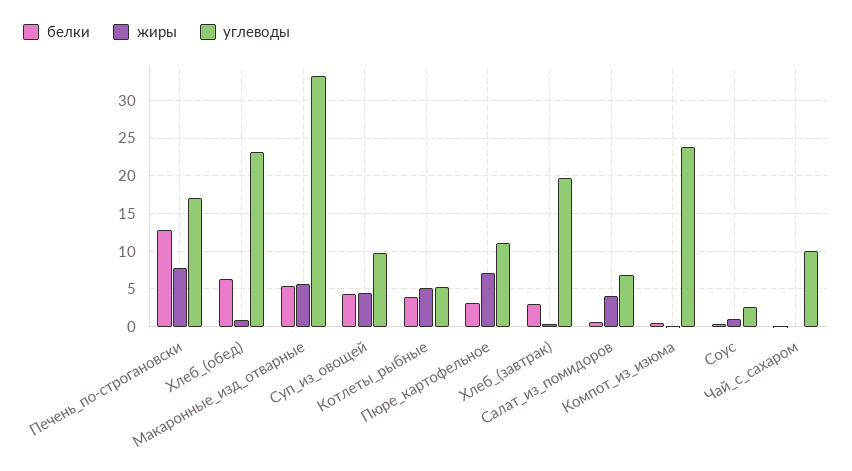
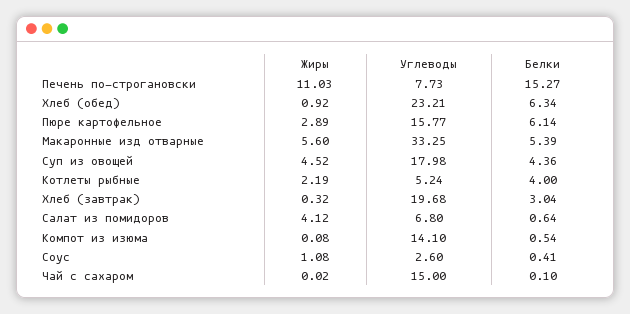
  {
    "белки": {
-     "Печень_по-строгановски": 13,
+     "Печень_по-строгановски": 15.27,
      "Хлеб_(обед)": 6.34,
      "Макаронные_изд_отварные": 5.39,
      "Суп_из_овощей": 4.36,
      "Котлеты_рыбные": 4,
-     "Пюре_картофельное": 3,
+     "Пюре_картофельное": 6.14,
      "Хлеб_(завтрак)": 3.04,
      "Салат_из_помидоров": 0.64,
      "Компот_из_изюма": 0.54,
      "Соус": 0.41,
      "Чай_с_сахаром": 0.1
    },
    "жиры": {
-     "Печень_по-строгановски": 8,
+     "Печень_по-строгановски": 11.03,
      "Хлеб_(обед)": 0.92,
      "Макаронные_изд_отварные": 5.6,
      "Суп_из_овощей": 4.52,
-     "Котлеты_рыбные": 5,
+     "Котлеты_рыбные": 2.19,
-     "Пюре_картофельное": 7,
+     "Пюре_картофельное": 2.89,
      "Хлеб_(завтрак)": 0.32,
      "Салат_из_помидоров": 4.12,
      "Компот_из_изюма": 0.08,
      "Соус": 1.08,
      "Чай_с_сахаром": 0.02
    },
    "углеводы": {
-     "Печень_по-строгановски": 17,
+     "Печень_по-строгановски": 7.73,
      "Хлеб_(обед)": 23.21,
      "Макаронные_изд_отварные": 33.25,
-     "Суп_из_овощей": 10,
+     "Суп_из_овощей": 17.98,
      "Котлеты_рыбные": 5.24,
-     "Пюре_картофельное": 11,
+     "Пюре_картофельное": 15.77,
      "Хлеб_(завтрак)": 19.68,
      "Салат_из_помидоров": 6.8,
-     "Компот_из_изюма": 24,
+     "Компот_из_изюма": 14.1,
      "Соус": 2.6,
-     "Чай_с_сахаром": 10
+     "Чай_с_сахаром": 15
    }
  }

